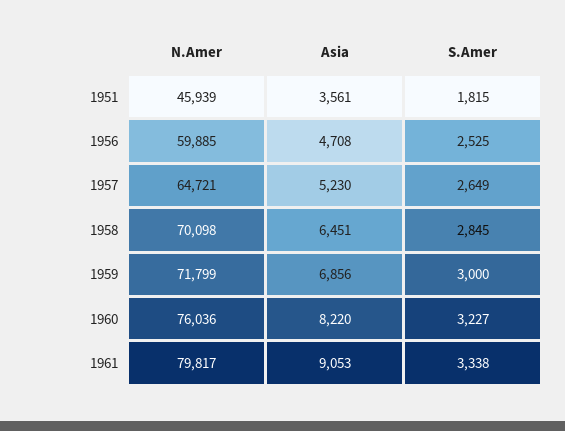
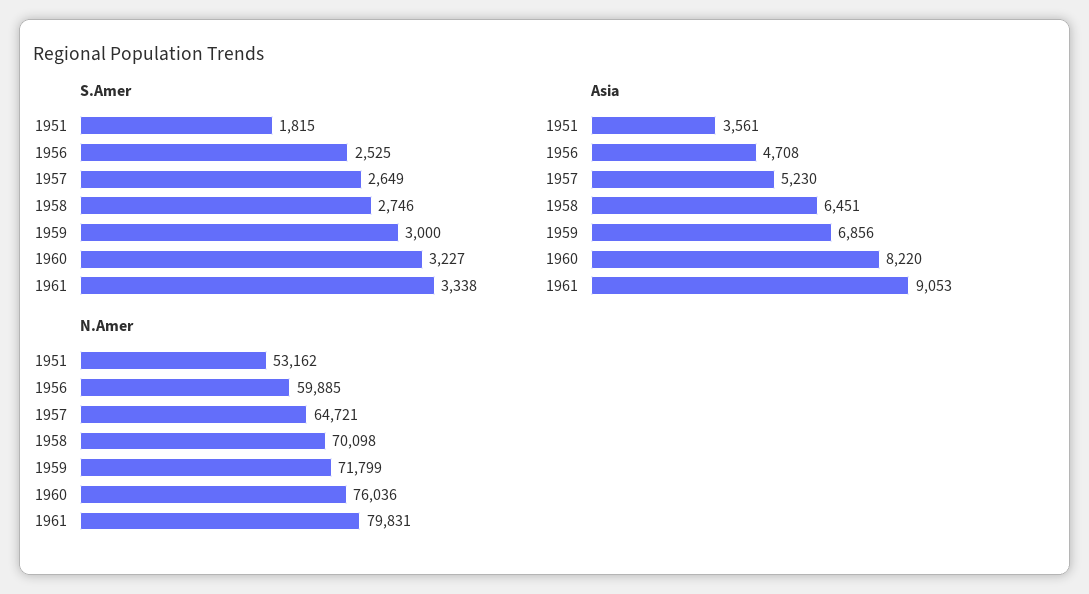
  {
    "N.Amer": {
-     "1951": 45939,
+     "1951": 53162,
      "1956": 59885,
      "1957": 64721,
      "1958": 70098,
      "1959": 71799,
      "1960": 76036,
-     "1961": 79817
+     "1961": 79831
    },
    "Asia": {
      "1951": 3561,
      "1956": 4708,
      "1957": 5230,
      "1958": 6451,
      "1959": 6856,
      "1960": 8220,
      "1961": 9053
    },
    "S.Amer": {
      "1951": 1815,
      "1956": 2525,
      "1957": 2649,
-     "1958": 2845,
+     "1958": 2746,
      "1959": 3000,
      "1960": 3227,
      "1961": 3338
    }
  }

